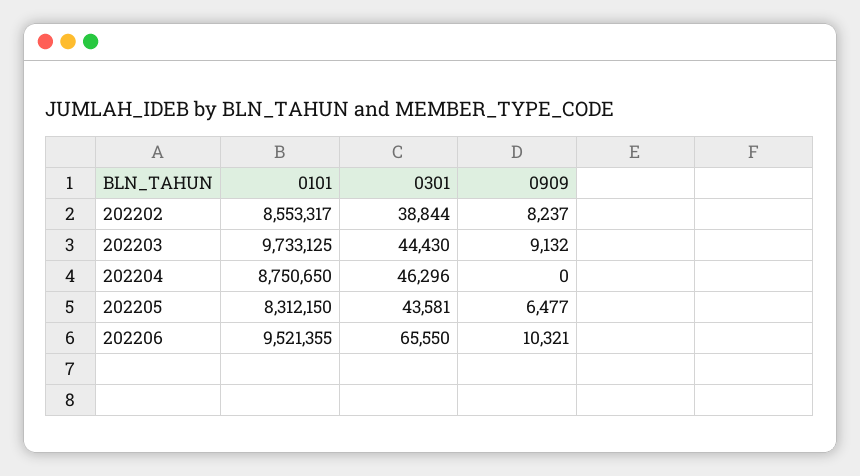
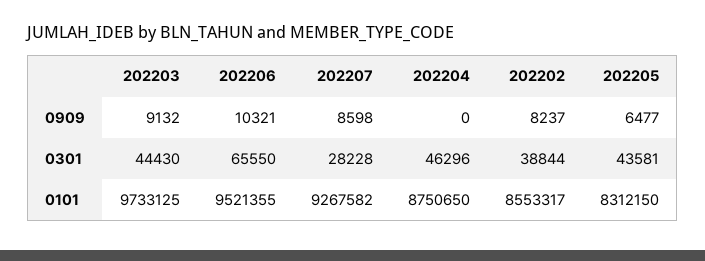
  {
    "0101": {
      "202202": 8553317,
      "202203": 9733125,
      "202204": 8750650,
      "202205": 8312150,
-     "202206": 9521355
+     "202206": 9521355,
+     "202207": 9267582
    },
    "0301": {
      "202202": 38844,
      "202203": 44430,
      "202204": 46296,
      "202205": 43581,
-     "202206": 65550
+     "202206": 65550,
+     "202207": 28228
    },
    "0909": {
      "202202": 8237,
      "202203": 9132,
      "202204": 0,
      "202205": 6477,
-     "202206": 10321
+     "202206": 10321,
+     "202207": 8598
    }
  }

